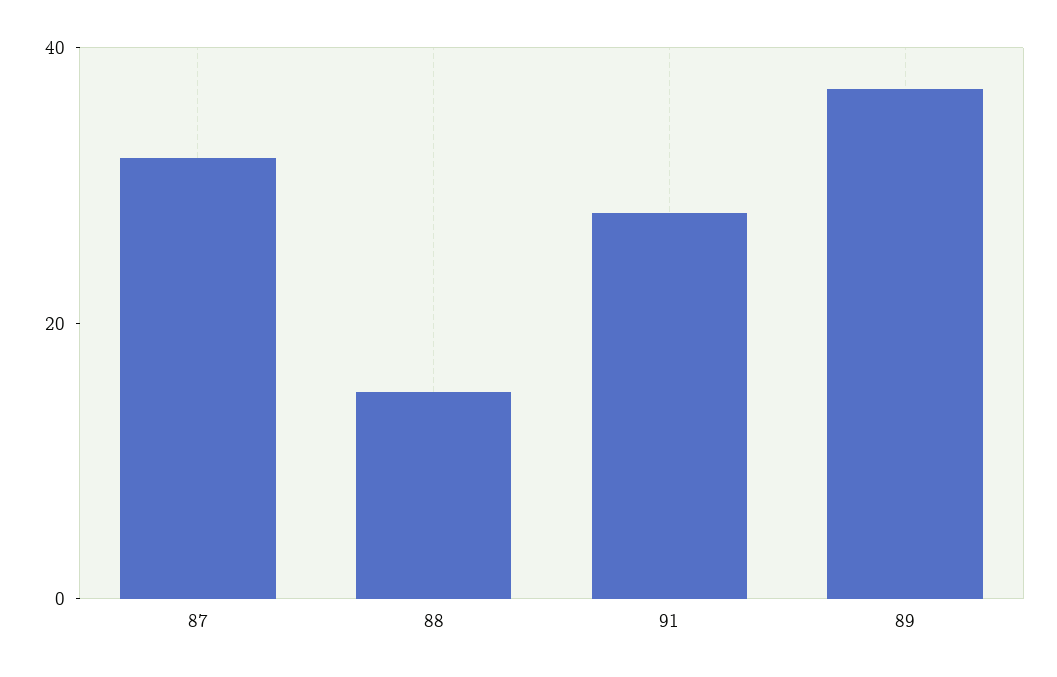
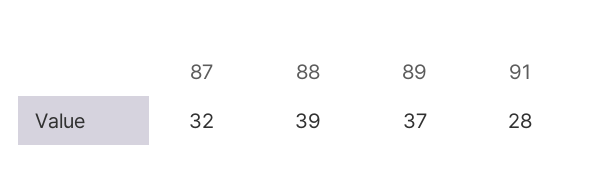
  {
    "87": 32,
-   "88": 15,
+   "88": 39,
    "91": 28,
    "89": 37
  }

